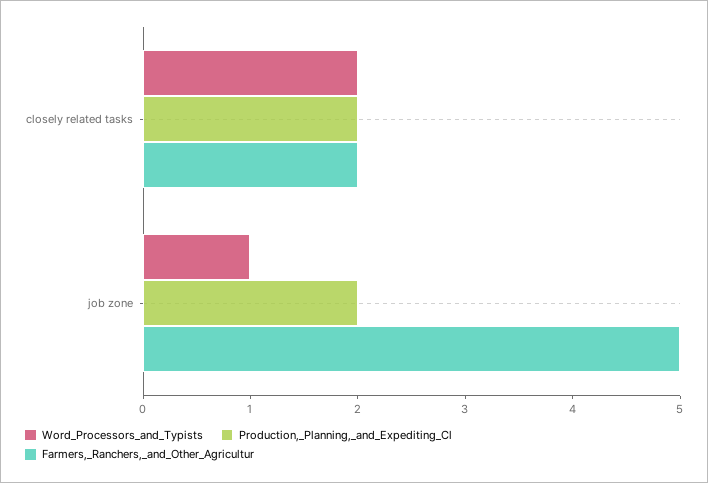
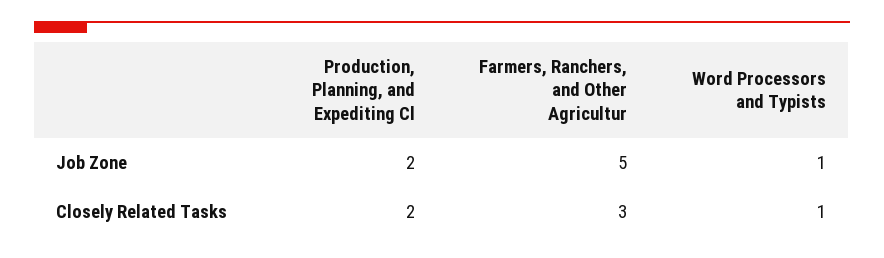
  {
    "Word_Processors_and_Typists": {
-     "closely related tasks": 2,
+     "closely related tasks": 1,
      "job zone": 1
    },
    "Production,_Planning,_and_Expediting_Cl": {
      "closely related tasks": 2,
      "job zone": 2
    },
    "Farmers,_Ranchers,_and_Other_Agricultur": {
-     "closely related tasks": 2,
+     "closely related tasks": 3,
      "job zone": 5
    }
  }

